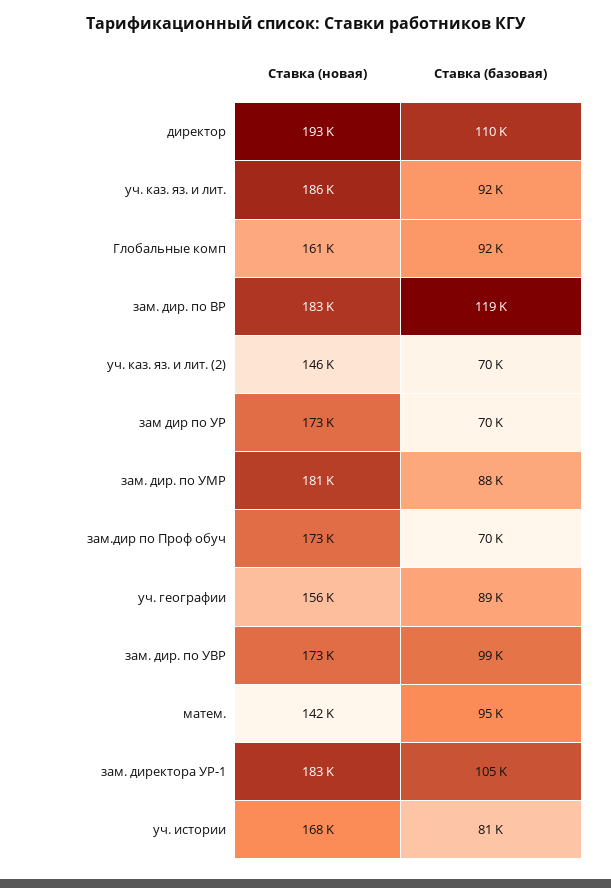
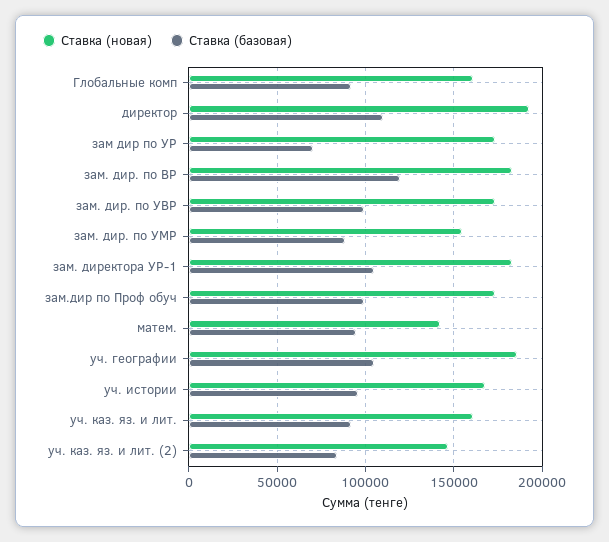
  {
    "Ставка (новая)": {
      "директор": 193000,
-     "уч. каз. яз. и лит.": 186000,
+     "уч. каз. яз. и лит.": 160000,
      "Глобальные комп": 161000,
      "зам. дир. по ВР": 183000,
      "уч. каз. яз. и лит. (2)": 146000,
      "зам дир по УР": 173000,
-     "зам. дир. по УМР": 181000,
+     "зам. дир. по УМР": 155000,
      "зам.дир по Проф обуч": 173000,
-     "уч. географии": 156000,
+     "уч. географии": 185000,
      "зам. дир. по УВР": 173000,
      "матем.": 142000,
      "зам. директора УР-1": 183000,
      "уч. истории": 168000
    },
    "Ставка (базовая)": {
      "директор": 110000,
      "уч. каз. яз. и лит.": 92000,
      "Глобальные комп": 92000,
      "зам. дир. по ВР": 119000,
-     "уч. каз. яз. и лит. (2)": 70000,
+     "уч. каз. яз. и лит. (2)": 85000,
      "зам дир по УР": 70000,
      "зам. дир. по УМР": 88000,
-     "зам.дир по Проф обуч": 70000,
+     "зам.дир по Проф обуч": 100000,
-     "уч. географии": 89000,
+     "уч. географии": 105000,
      "зам. дир. по УВР": 99000,
      "матем.": 95000,
      "зам. директора УР-1": 105000,
-     "уч. истории": 81000
+     "уч. истории": 95000
    }
  }

